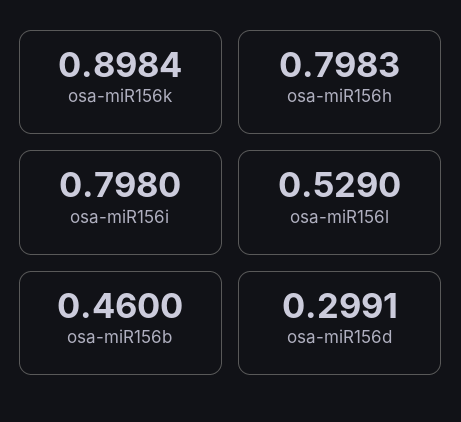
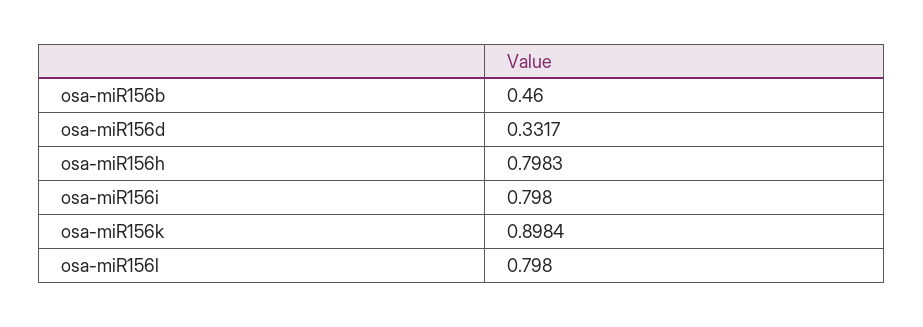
  {
    "osa-miR156k": 0.8984,
    "osa-miR156h": 0.7983,
    "osa-miR156i": 0.798,
-   "osa-miR156l": 0.529,
+   "osa-miR156l": 0.798,
    "osa-miR156b": 0.46,
-   "osa-miR156d": 0.2991
+   "osa-miR156d": 0.3317
  }

